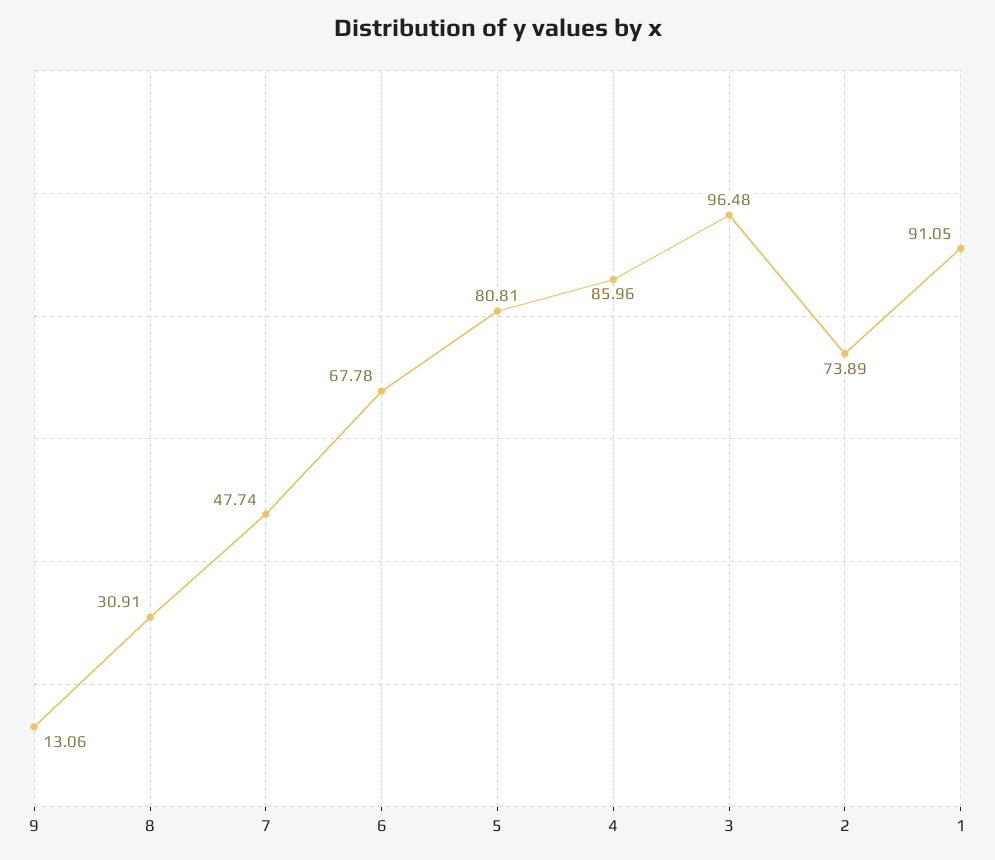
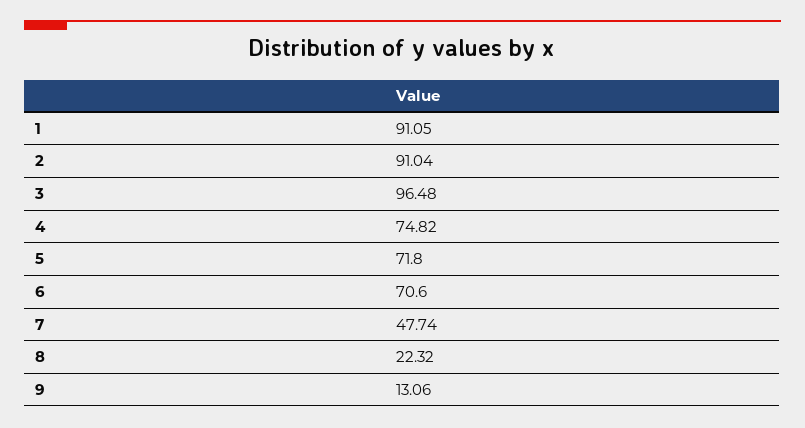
  {
    "9": 13.06,
-   "8": 30.91,
+   "8": 22.32,
    "7": 47.74,
-   "6": 67.78,
+   "6": 70.6,
-   "5": 80.81,
+   "5": 71.8,
-   "4": 85.96,
+   "4": 74.82,
    "3": 96.48,
-   "2": 73.89,
+   "2": 91.04,
    "1": 91.05
  }

